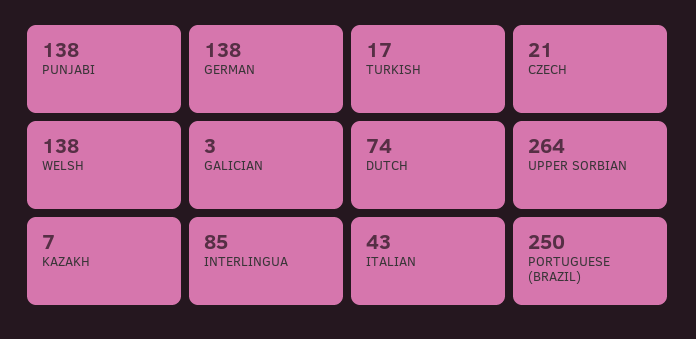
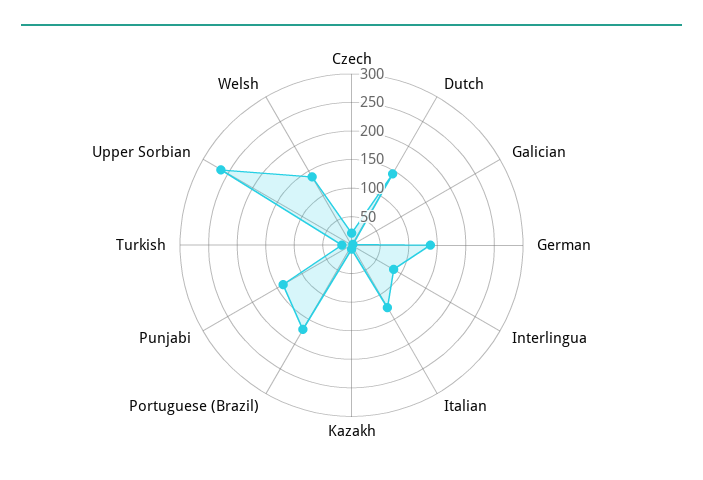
  {
    "PUNJABI": 138,
    "GERMAN": 138,
    "TURKISH": 17,
    "CZECH": 21,
    "WELSH": 138,
    "GALICIAN": 3,
-   "DUTCH": 74,
+   "DUTCH": 150,
    "UPPER SORBIAN": 264,
    "KAZAKH": 7,
    "INTERLINGUA": 85,
-   "ITALIAN": 43,
+   "ITALIAN": 125,
-   "PORTUGUESE (BRAZIL)": 250
+   "PORTUGUESE (BRAZIL)": 175
  }

